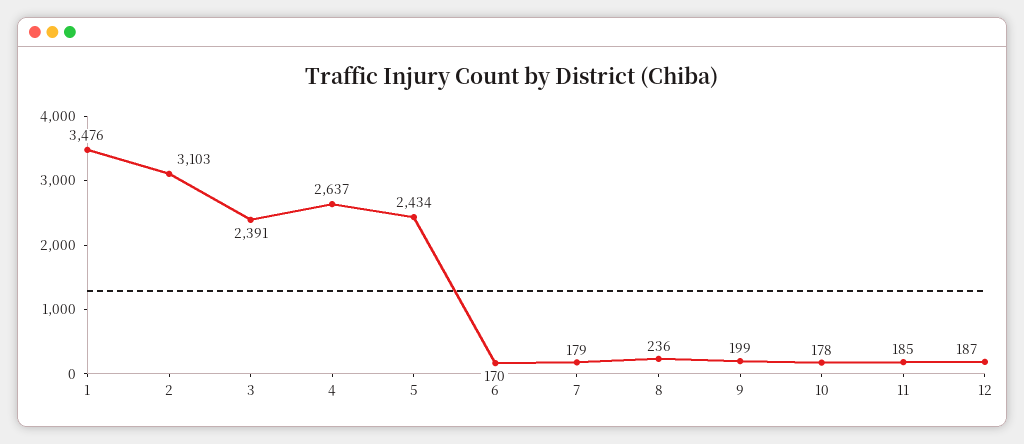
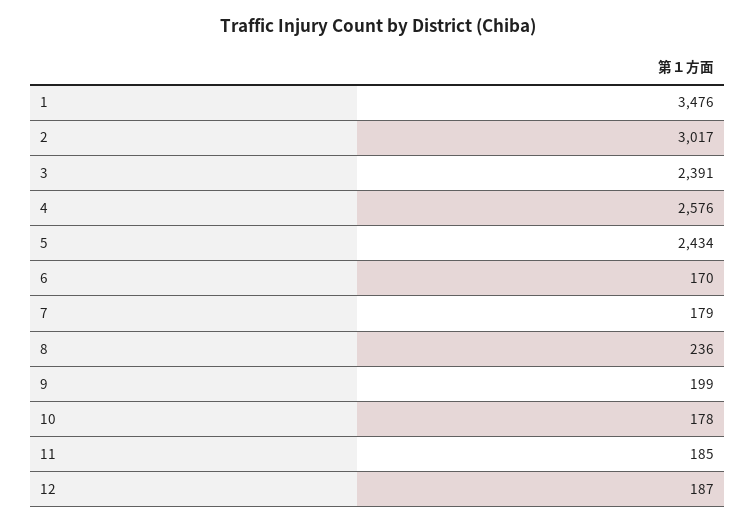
  {
    "1": 3476,
-   "2": 3103,
+   "2": 3017,
    "3": 2391,
-   "4": 2637,
+   "4": 2576,
    "5": 2434,
    "6": 170,
    "7": 179,
    "8": 236,
    "9": 199,
    "10": 178,
    "11": 185,
    "12": 187
  }

